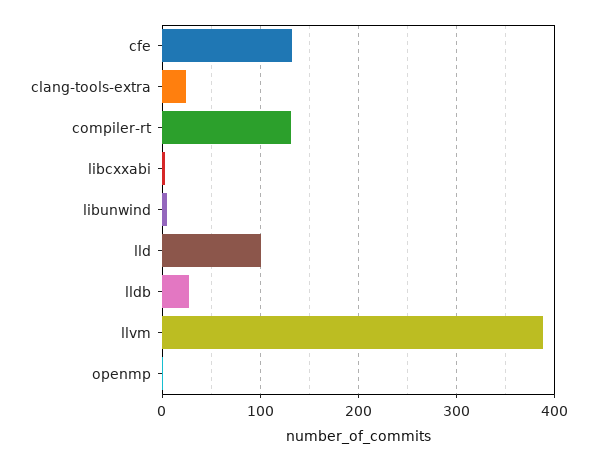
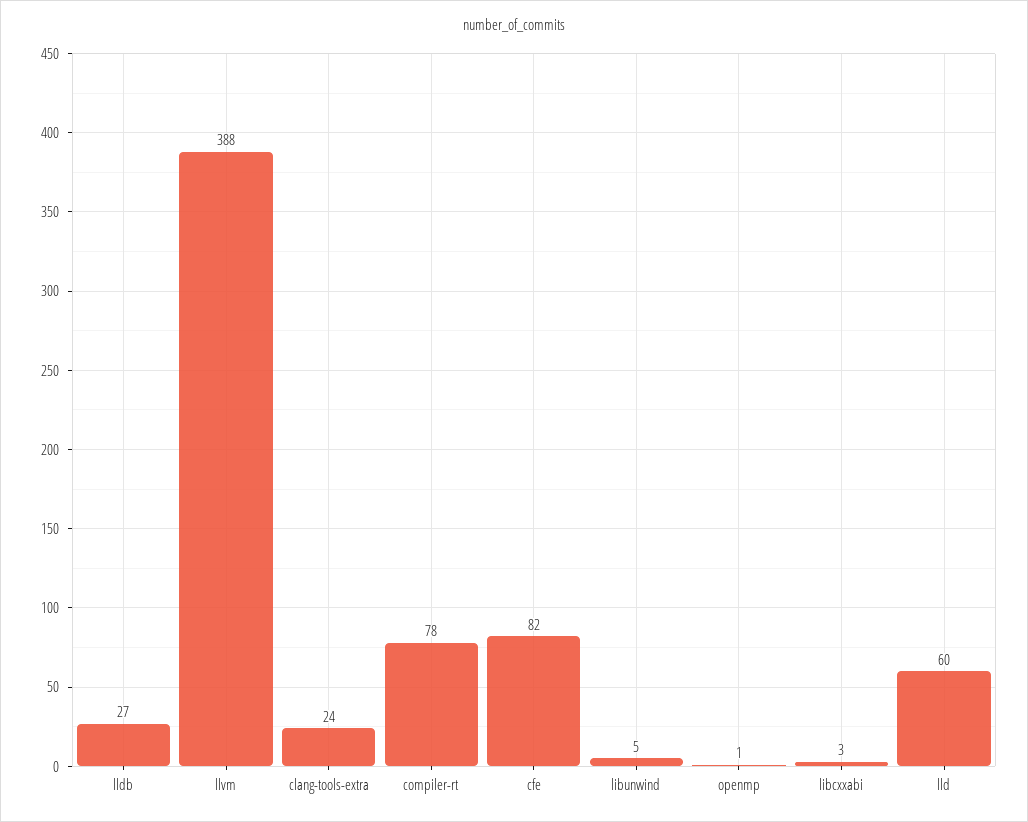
  {
-   "cfe": 130,
+   "cfe": 82,
    "clang-tools-extra": 24,
-   "compiler-rt": 130,
+   "compiler-rt": 78,
    "libcxxabi": 3,
    "libunwind": 5,
-   "lld": 100,
+   "lld": 60,
    "lldb": 27,
    "llvm": 388,
    "openmp": 1
  }

